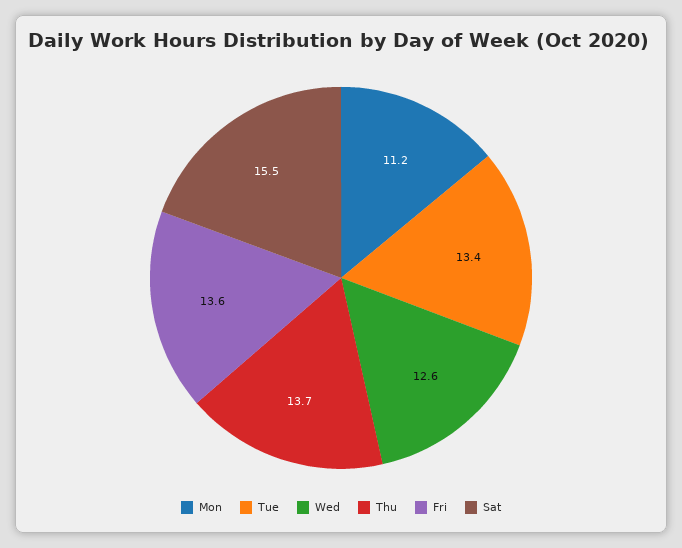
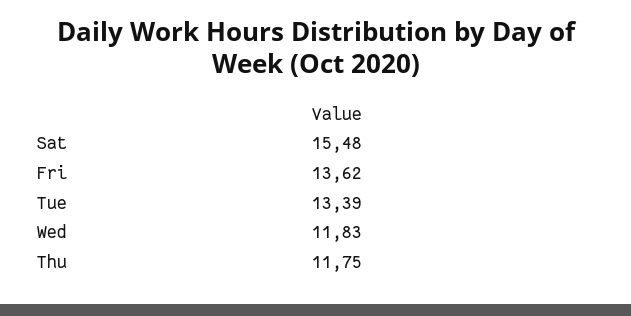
  {
-   "Mon": 11.2,
    "Tue": 13.39,
-   "Wed": 12.6,
+   "Wed": 11.83,
-   "Thu": 13.7,
+   "Thu": 11.75,
    "Fri": 13.62,
    "Sat": 15.48
  }

